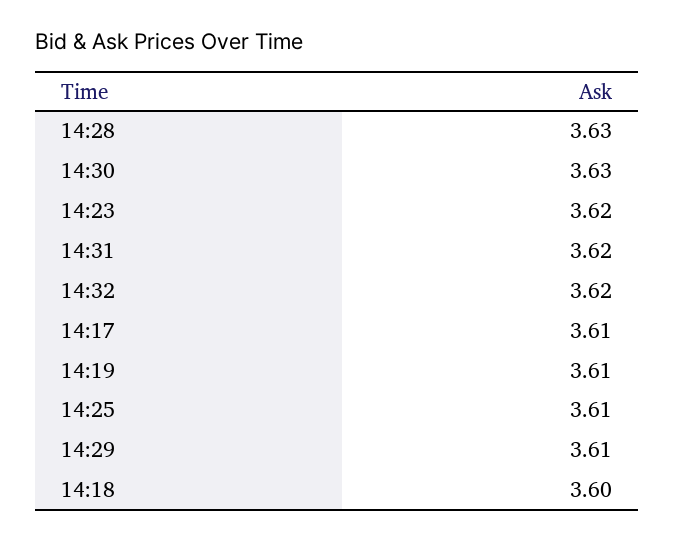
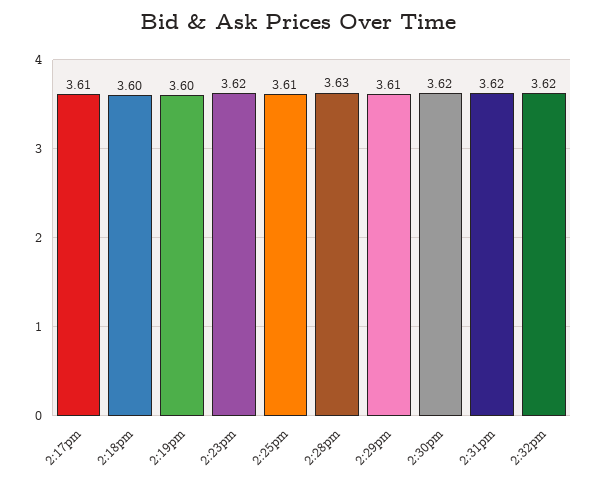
  {
    "14:28": 3.63,
-   "14:30": 3.63,
+   "14:30": 3.62,
    "14:23": 3.62,
    "14:31": 3.62,
    "14:32": 3.62,
    "14:17": 3.61,
-   "14:19": 3.61,
+   "14:19": 3.6,
    "14:25": 3.61,
    "14:29": 3.61,
    "14:18": 3.6
  }

